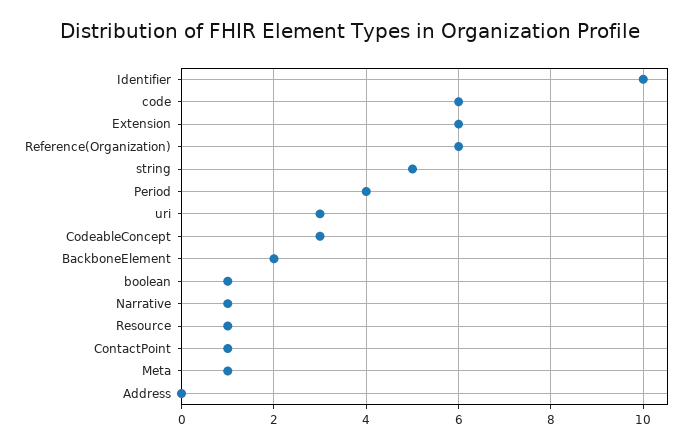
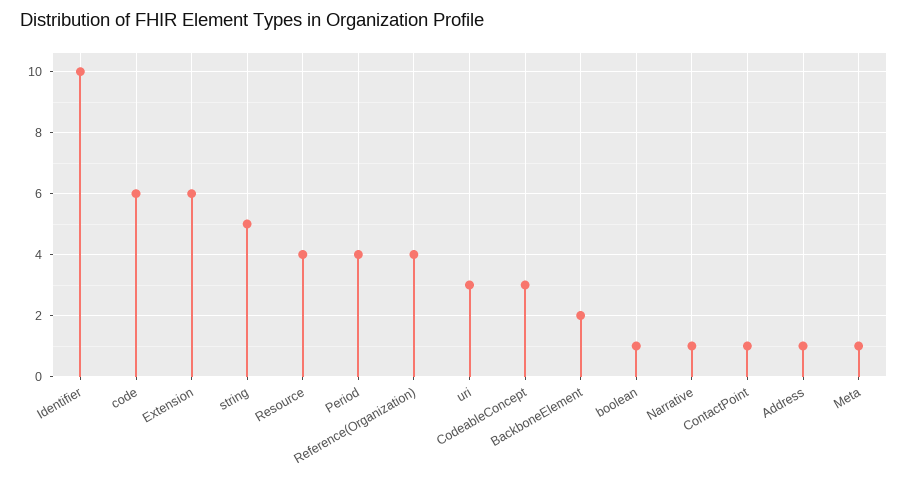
  {
    "Identifier": 10,
    "code": 6,
    "Extension": 6,
-   "Reference(Organization)": 6,
+   "Reference(Organization)": 4,
    "string": 5,
    "Period": 4,
    "uri": 3,
    "CodeableConcept": 3,
    "BackboneElement": 2,
    "boolean": 1,
    "Narrative": 1,
-   "Resource": 1,
+   "Resource": 4,
    "ContactPoint": 1,
    "Meta": 1,
-   "Address": 0
+   "Address": 1
  }

